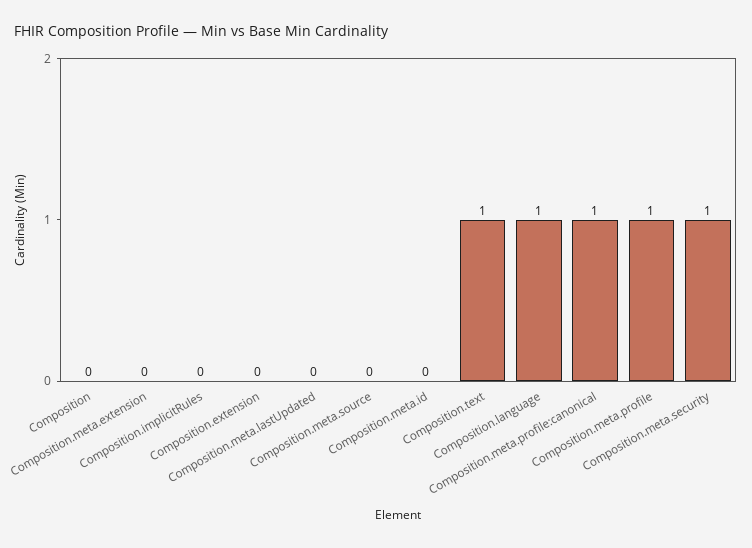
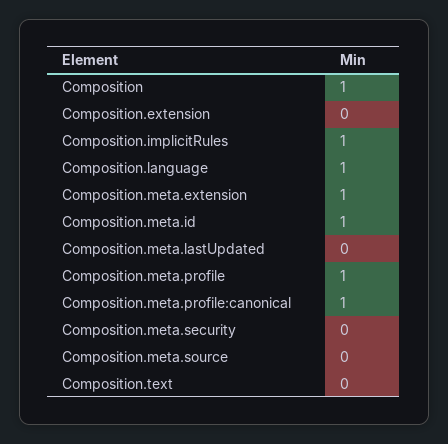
  {
-   "Composition": 0,
+   "Composition": 1,
-   "Composition.meta.extension": 0,
+   "Composition.meta.extension": 1,
-   "Composition.implicitRules": 0,
+   "Composition.implicitRules": 1,
    "Composition.extension": 0,
    "Composition.meta.lastUpdated": 0,
    "Composition.meta.source": 0,
-   "Composition.meta.id": 0,
+   "Composition.meta.id": 1,
-   "Composition.text": 1,
+   "Composition.text": 0,
    "Composition.language": 1,
    "Composition.meta.profile:canonical": 1,
    "Composition.meta.profile": 1,
-   "Composition.meta.security": 1
+   "Composition.meta.security": 0
  }

